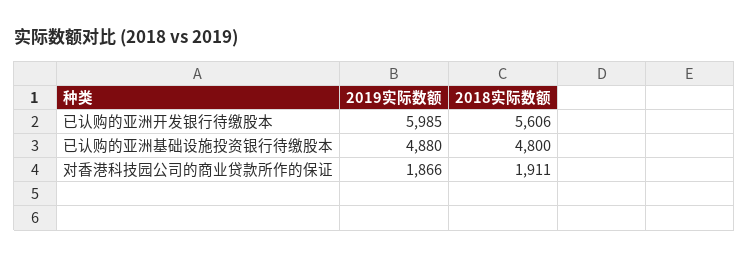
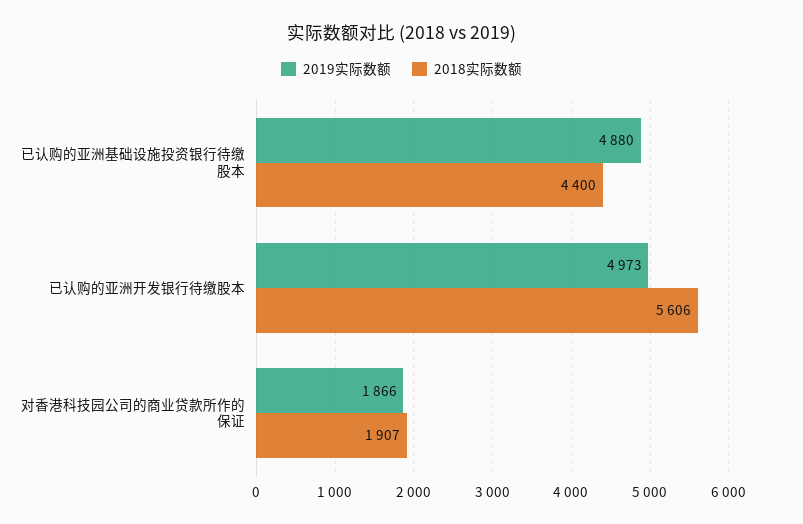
  {
    "2019实际数额": {
-     "已认购的亚洲开发银行待缴股本": 5985,
+     "已认购的亚洲开发银行待缴股本": 4973,
      "已认购的亚洲基础设施投资银行待缴股本": 4880,
      "对香港科技园公司的商业贷款所作的保证": 1866
    },
    "2018实际数额": {
      "已认购的亚洲开发银行待缴股本": 5606,
-     "已认购的亚洲基础设施投资银行待缴股本": 4800,
+     "已认购的亚洲基础设施投资银行待缴股本": 4400,
-     "对香港科技园公司的商业贷款所作的保证": 1911
+     "对香港科技园公司的商业贷款所作的保证": 1907
    }
  }

